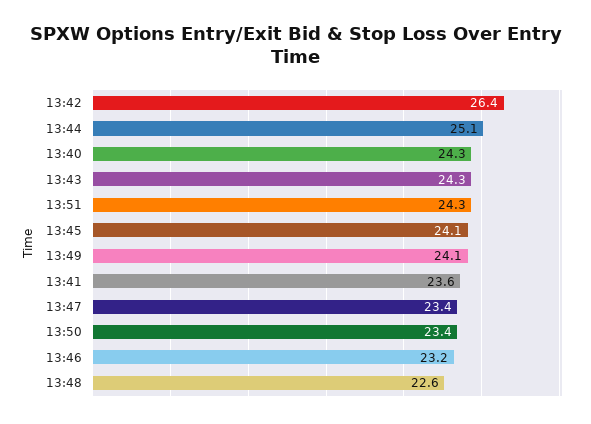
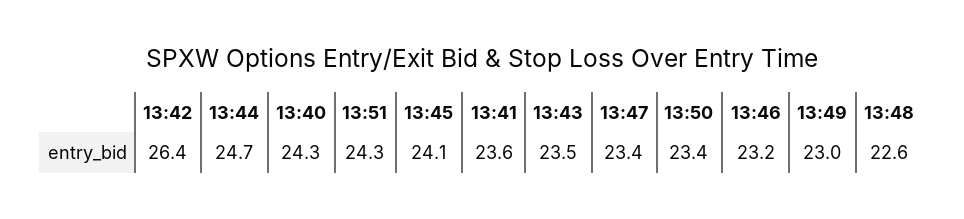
  {
    "13:42": 26.4,
-   "13:44": 25.1,
+   "13:44": 24.7,
    "13:40": 24.3,
-   "13:43": 24.3,
+   "13:43": 23.5,
    "13:51": 24.3,
    "13:45": 24.1,
-   "13:49": 24.1,
+   "13:49": 23,
    "13:41": 23.6,
    "13:47": 23.4,
    "13:50": 23.4,
    "13:46": 23.2,
    "13:48": 22.6
  }

